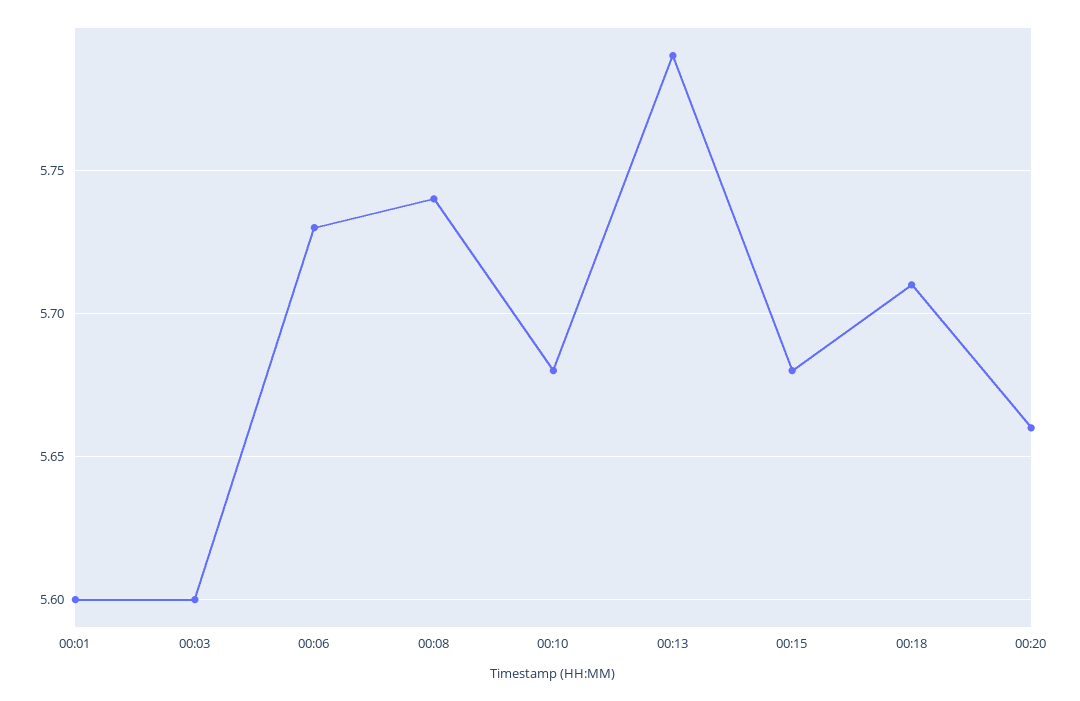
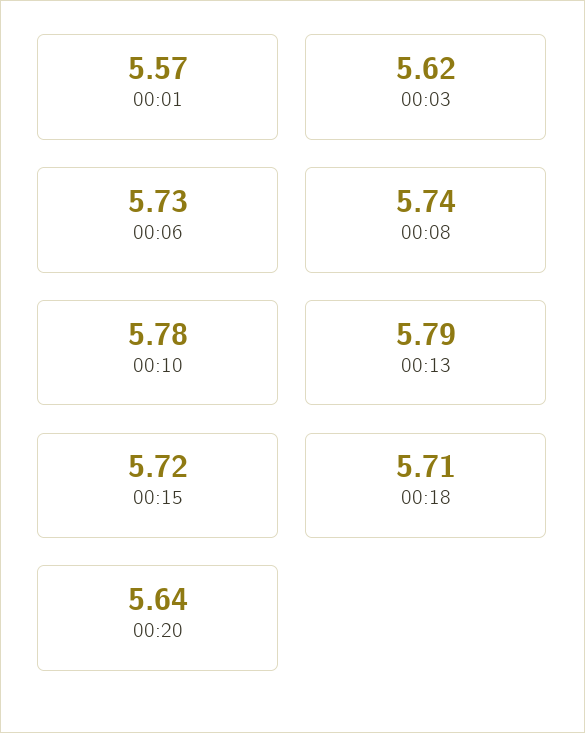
  {
-   "00:01": 5.6,
+   "00:01": 5.57,
-   "00:03": 5.6,
+   "00:03": 5.62,
    "00:06": 5.73,
    "00:08": 5.74,
-   "00:10": 5.68,
+   "00:10": 5.78,
    "00:13": 5.79,
-   "00:15": 5.68,
+   "00:15": 5.72,
    "00:18": 5.71,
-   "00:20": 5.66
+   "00:20": 5.64
  }

